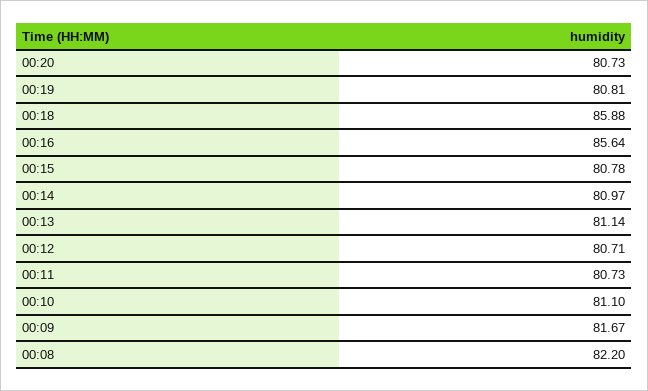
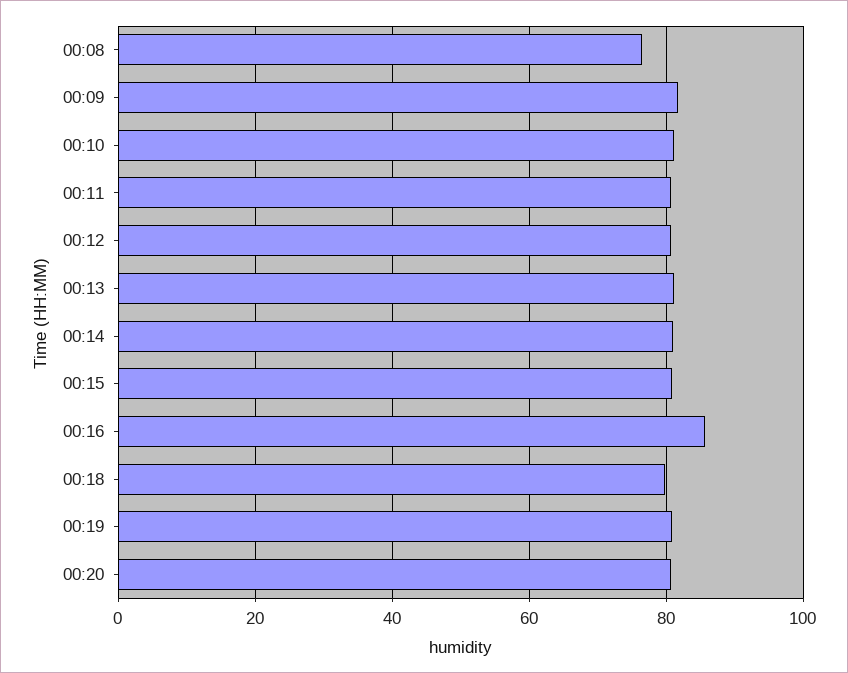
  {
    "00:20": 80.73,
    "00:19": 80.81,
-   "00:18": 85.88,
+   "00:18": 80,
    "00:16": 85.64,
    "00:15": 80.78,
    "00:14": 80.97,
    "00:13": 81.14,
    "00:12": 80.71,
    "00:11": 80.73,
    "00:10": 81.1,
    "00:09": 81.67,
-   "00:08": 82.2
+   "00:08": 76
  }

